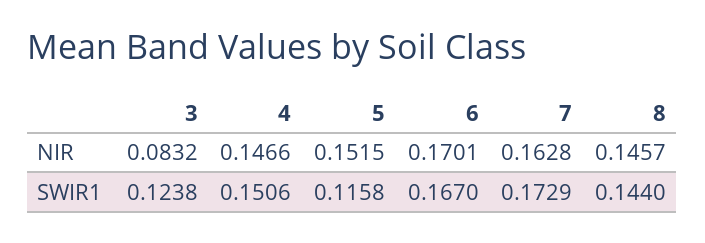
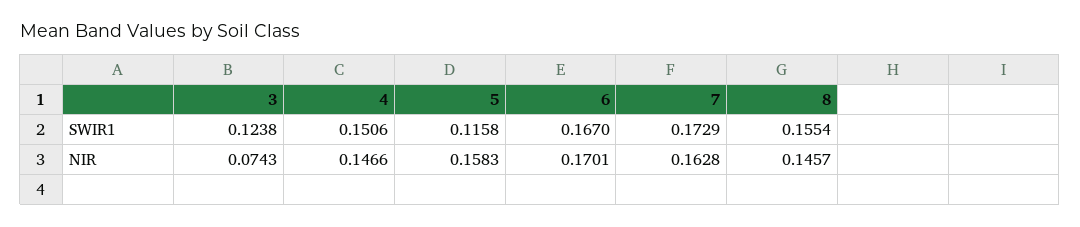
  {
    "3": {
-     "NIR": 0.0832,
+     "NIR": 0.0743,
      "SWIR1": 0.1238
    },
    "4": {
      "NIR": 0.1466,
      "SWIR1": 0.1506
    },
    "5": {
-     "NIR": 0.1515,
+     "NIR": 0.1583,
      "SWIR1": 0.1158
    },
    "6": {
      "NIR": 0.1701,
      "SWIR1": 0.167
    },
    "7": {
      "NIR": 0.1628,
      "SWIR1": 0.1729
    },
    "8": {
      "NIR": 0.1457,
-     "SWIR1": 0.144
+     "SWIR1": 0.1554
    }
  }

